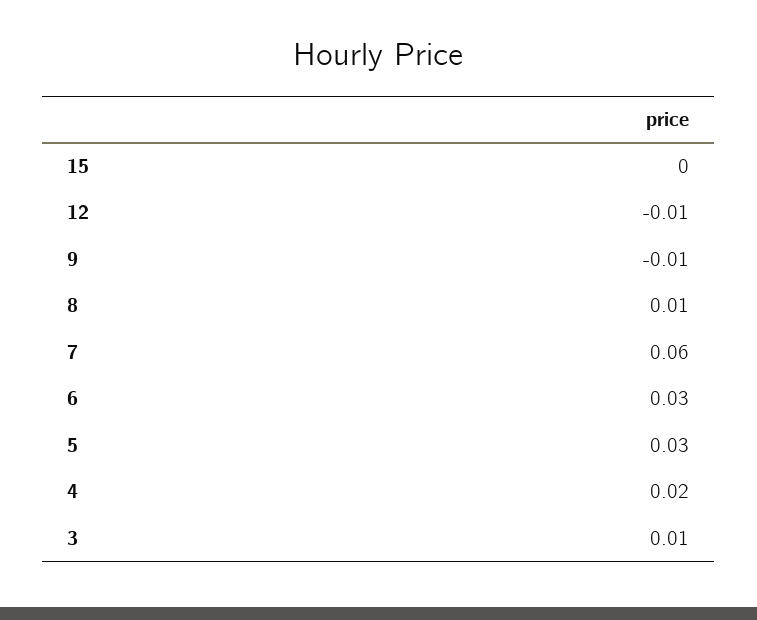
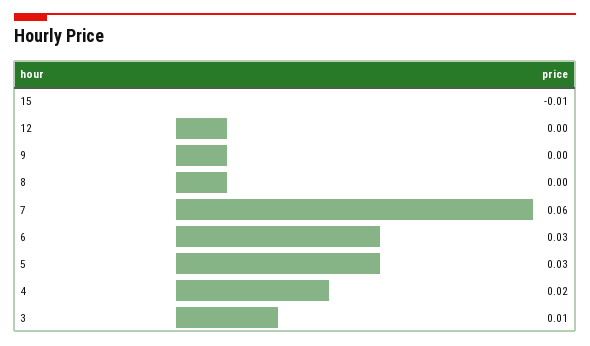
  {
-   "15": 0,
+   "15": -0.01,
-   "12": -0.01,
+   "12": 0,
-   "9": -0.01,
+   "9": 0,
-   "8": 0.01,
+   "8": 0,
    "7": 0.06,
    "6": 0.03,
    "5": 0.03,
    "4": 0.02,
    "3": 0.01
  }

